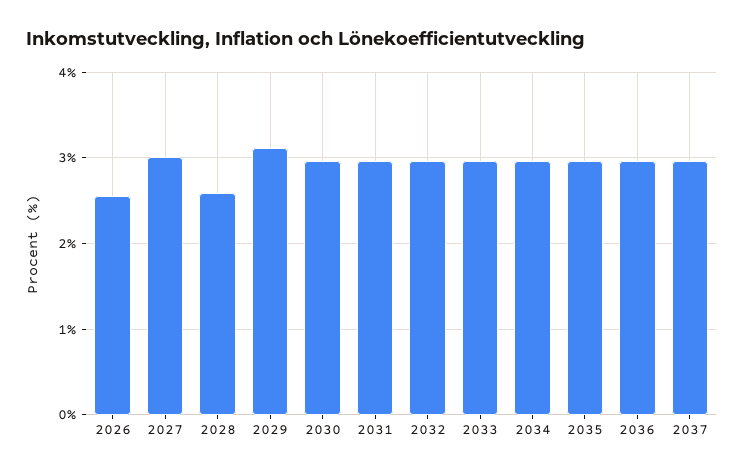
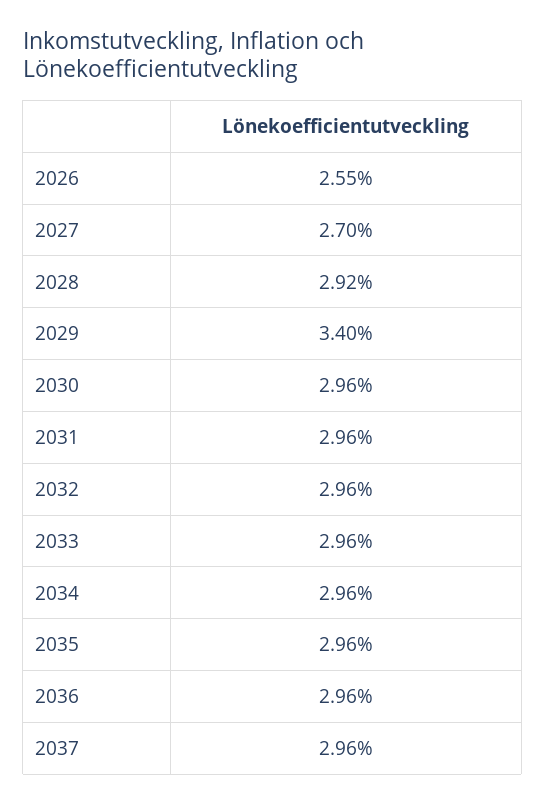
  {
    "2026": 2.55,
-   "2027": 3,
+   "2027": 2.7,
-   "2028": 2.6,
+   "2028": 2.92,
-   "2029": 3.1,
+   "2029": 3.4,
    "2030": 2.96,
    "2031": 2.96,
    "2032": 2.96,
    "2033": 2.96,
    "2034": 2.96,
    "2035": 2.96,
    "2036": 2.96,
    "2037": 2.96
  }

